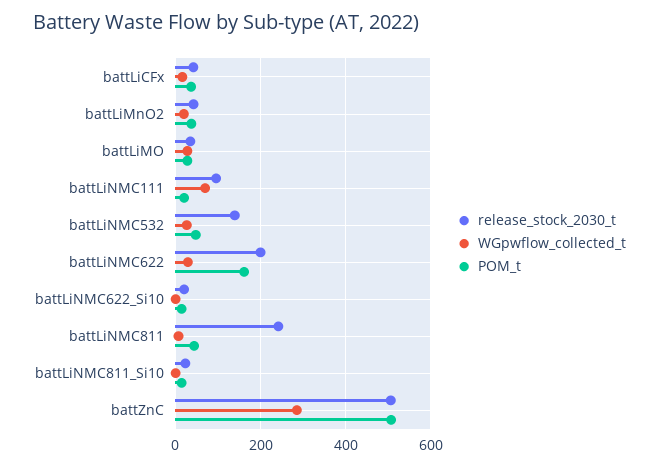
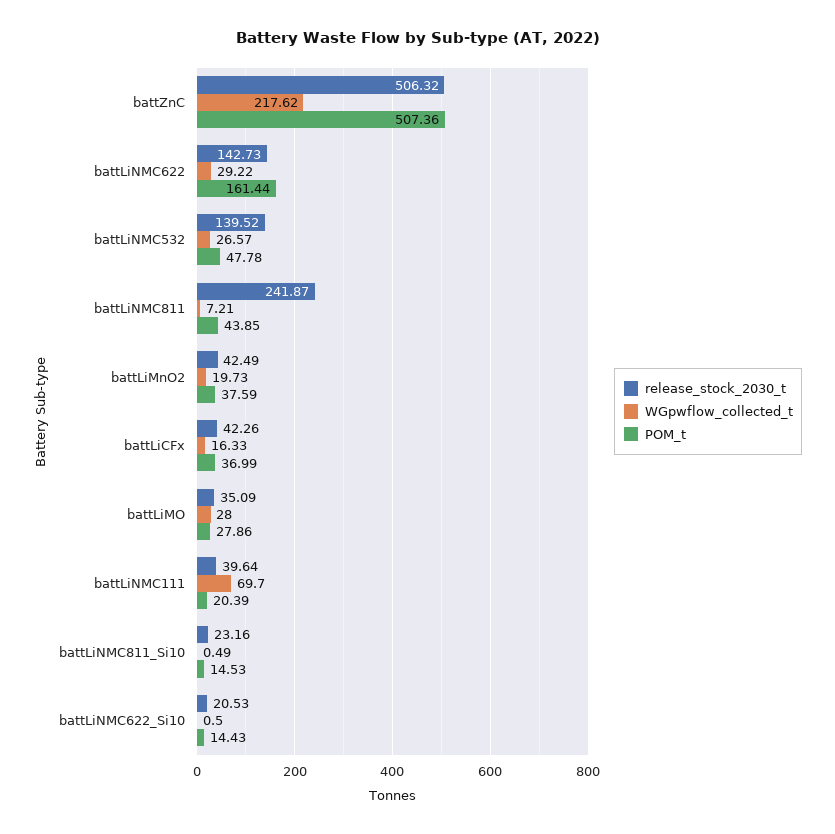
  {
    "release_stock_2030_t": {
      "battLiCFx": 42.26,
      "battLiMnO2": 42.49,
      "battLiMO": 35.09,
-     "battLiNMC111": 100,
+     "battLiNMC111": 39.64,
      "battLiNMC532": 139.52,
-     "battLiNMC622": 200,
+     "battLiNMC622": 142.73,
      "battLiNMC622_Si10": 20.53,
      "battLiNMC811": 241.87,
      "battLiNMC811_Si10": 23.16,
      "battZnC": 506.32
    },
    "WGpwflow_collected_t": {
      "battLiCFx": 16.33,
      "battLiMnO2": 19.73,
      "battLiMO": 28,
      "battLiNMC111": 69.7,
      "battLiNMC532": 26.57,
      "battLiNMC622": 29.22,
      "battLiNMC622_Si10": 0.5,
      "battLiNMC811": 7.21,
      "battLiNMC811_Si10": 0.49,
-     "battZnC": 280
+     "battZnC": 217.62
    },
    "POM_t": {
      "battLiCFx": 36.99,
      "battLiMnO2": 37.59,
      "battLiMO": 27.86,
      "battLiNMC111": 20.39,
      "battLiNMC532": 47.78,
      "battLiNMC622": 161.44,
      "battLiNMC622_Si10": 14.43,
      "battLiNMC811": 43.85,
      "battLiNMC811_Si10": 14.53,
      "battZnC": 507.36
    }
  }

